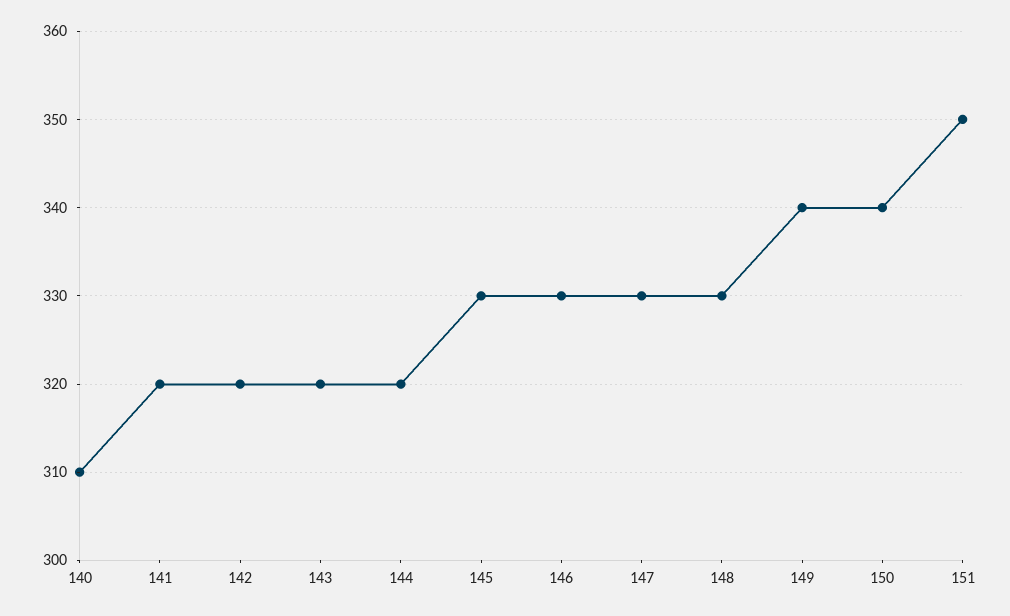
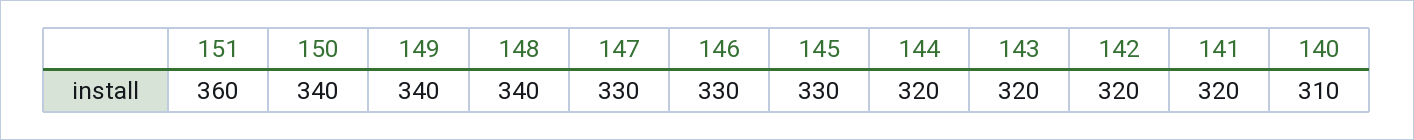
  {
    "140": 310,
    "141": 320,
    "142": 320,
    "143": 320,
    "144": 320,
    "145": 330,
    "146": 330,
    "147": 330,
-   "148": 330,
+   "148": 340,
    "149": 340,
    "150": 340,
-   "151": 350
+   "151": 360
  }

